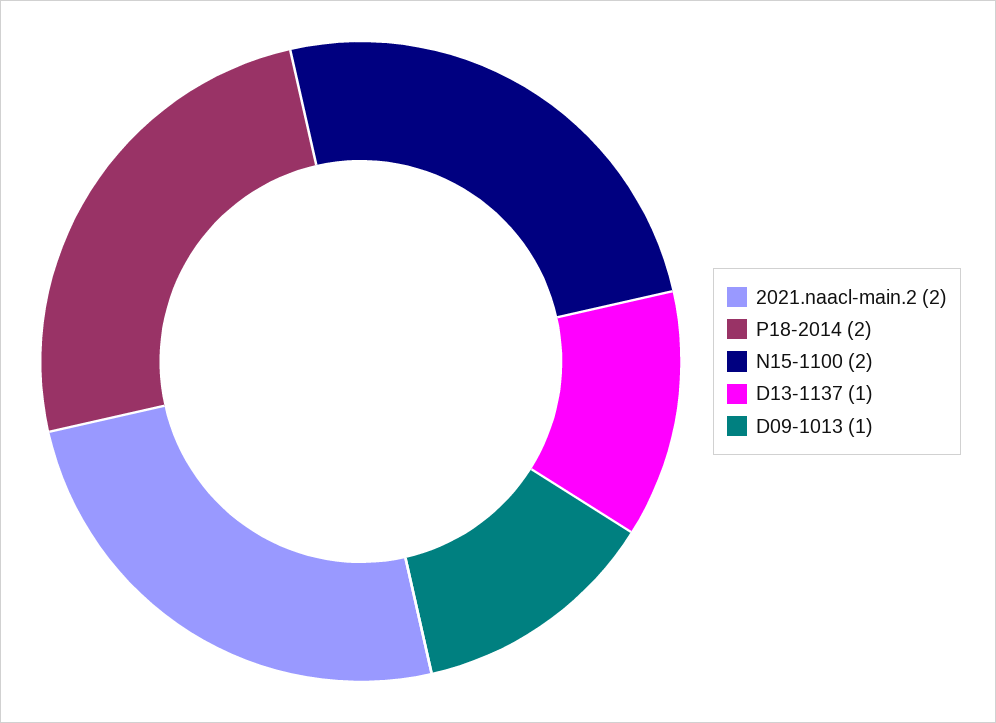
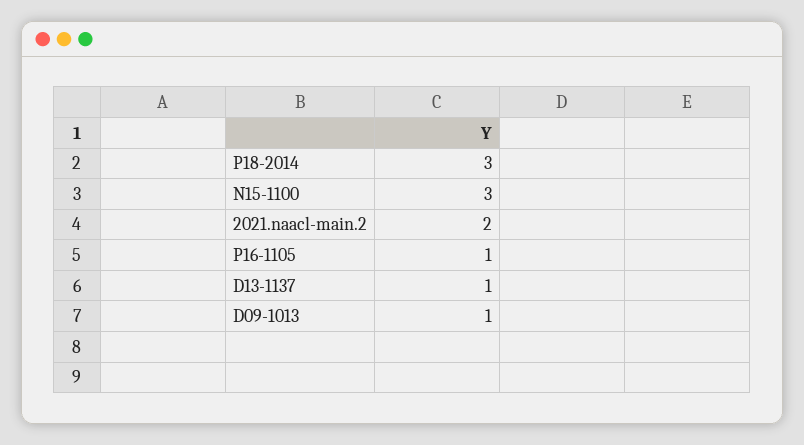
  {
    "2021.naacl-main.2": 2,
-   "P18-2014": 2,
+   "P18-2014": 3,
-   "N15-1100": 2,
+   "N15-1100": 3,
    "D13-1137": 1,
-   "D09-1013": 1
+   "D09-1013": 1,
+   "P16-1105": 1
  }

